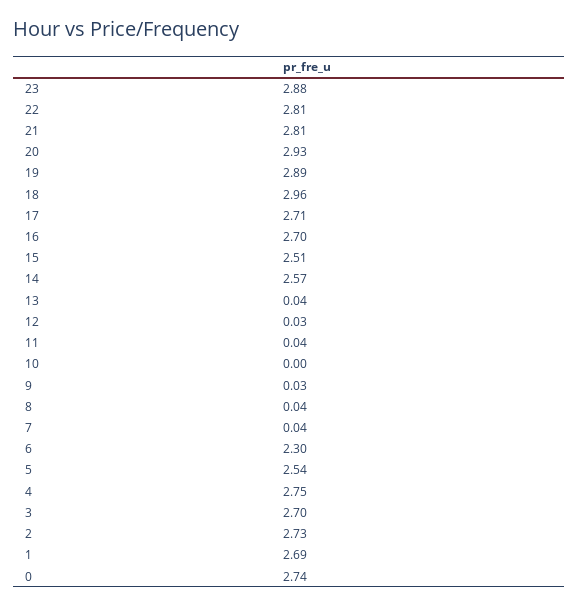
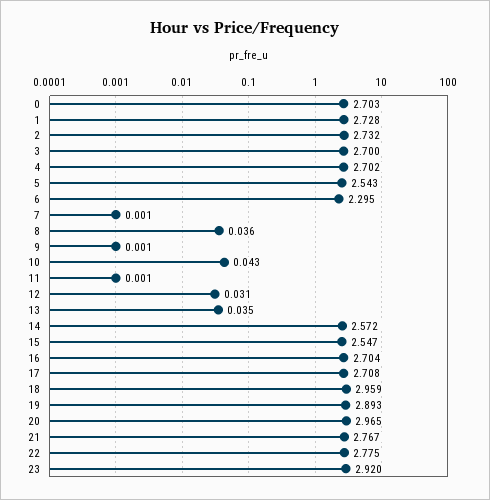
  {
-   "23": 2.88,
+   "23": 2.92,
-   "22": 2.81,
+   "22": 2.775,
-   "21": 2.81,
+   "21": 2.767,
-   "20": 2.93,
+   "20": 2.965,
    "19": 2.893,
    "18": 2.959,
    "17": 2.708,
    "16": 2.704,
-   "15": 2.51,
+   "15": 2.547,
    "14": 2.572,
    "13": 0.035,
    "12": 0.031,
-   "11": 0.04,
+   "11": 0.001,
-   "10": 0,
+   "10": 0.043,
-   "9": 0.03,
+   "9": 0.001,
    "8": 0.036,
-   "7": 0.04,
+   "7": 0.001,
    "6": 2.295,
    "5": 2.543,
-   "4": 2.75,
+   "4": 2.702,
    "3": 2.7,
    "2": 2.732,
-   "1": 2.69,
+   "1": 2.728,
-   "0": 2.74
+   "0": 2.703
  }

